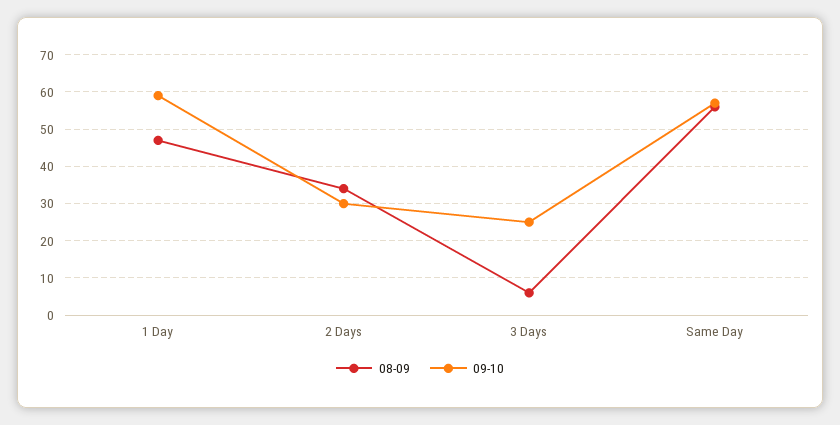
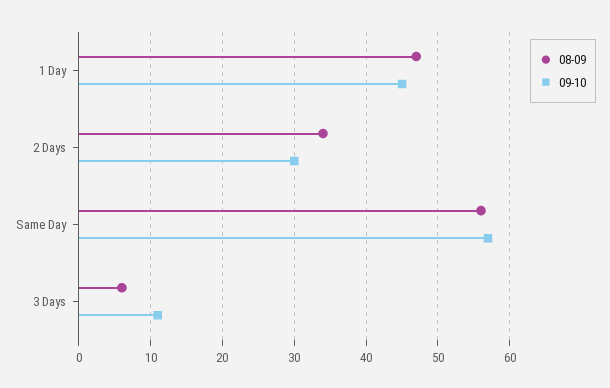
  {
    "08-09": {
      "1 Day": 47,
      "2 Days": 34,
      "3 Days": 6,
      "Same Day": 56
    },
    "09-10": {
-     "1 Day": 60,
+     "1 Day": 45,
      "2 Days": 30,
-     "3 Days": 25,
+     "3 Days": 11,
      "Same Day": 57
    }
  }

